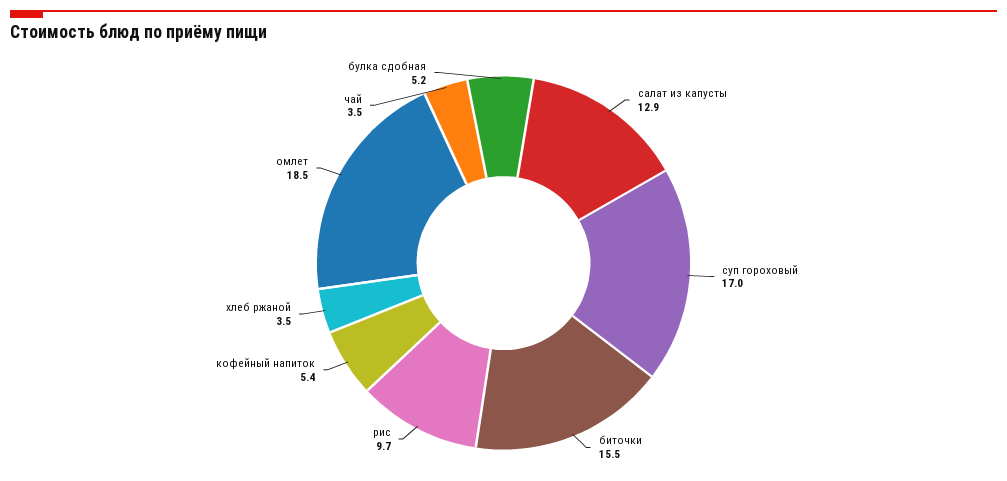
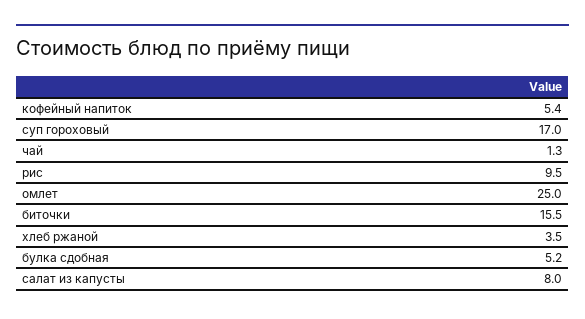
  {
-   "салат из капусты": 12.9,
+   "салат из капусты": 8,
    "суп гороховый": 17,
    "биточки": 15.5,
-   "рис": 9.7,
+   "рис": 9.5,
    "кофейный напиток": 5.4,
    "хлеб ржаной": 3.5,
-   "омлет": 18.5,
+   "омлет": 25,
-   "чай": 3.5,
+   "чай": 1.3,
    "булка сдобная": 5.2
  }

